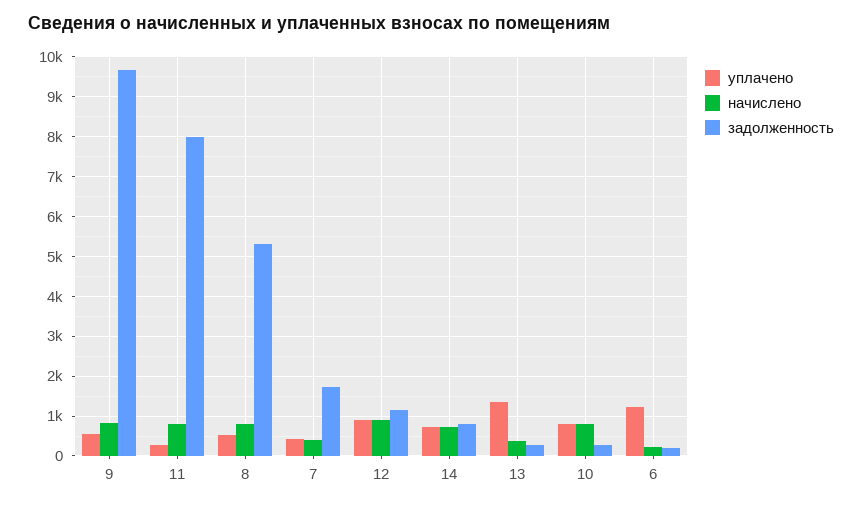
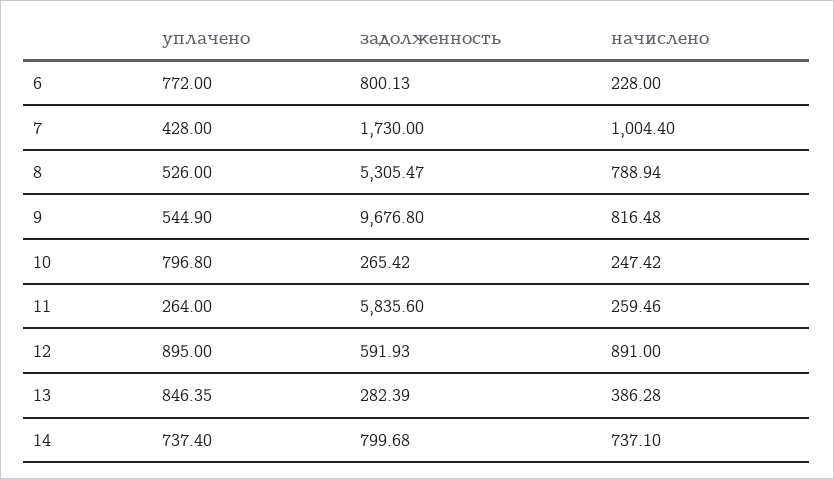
  {
    "уплачено": {
      "9": 544.9,
      "11": 264,
      "8": 526,
      "7": 428,
      "12": 895,
      "14": 737.4,
-     "13": 1400,
+     "13": 846.35,
      "10": 796.8,
-     "6": 1200
+     "6": 772
    },
    "начислено": {
      "9": 816.48,
-     "11": 800,
+     "11": 259.46,
      "8": 788.94,
-     "7": 400,
+     "7": 1004.4,
      "12": 891,
      "14": 737.1,
      "13": 386.28,
-     "10": 800,
+     "10": 247.42,
      "6": 228
    },
    "задолженность": {
      "9": 9676.8,
-     "11": 8000,
+     "11": 5835.6,
      "8": 5305.47,
      "7": 1730,
-     "12": 1200,
+     "12": 591.93,
      "14": 799.68,
      "13": 282.39,
      "10": 265.42,
-     "6": 200
+     "6": 800.13
    }
  }

